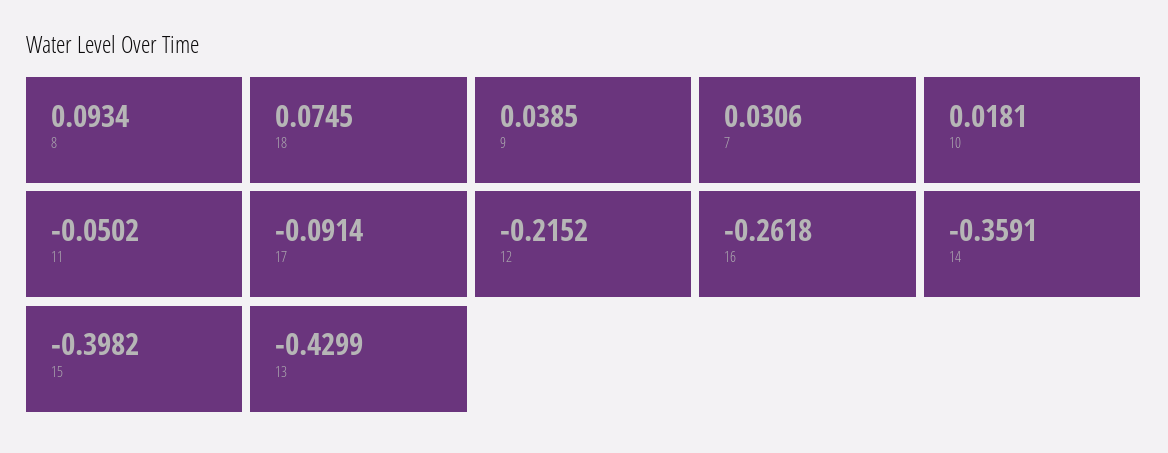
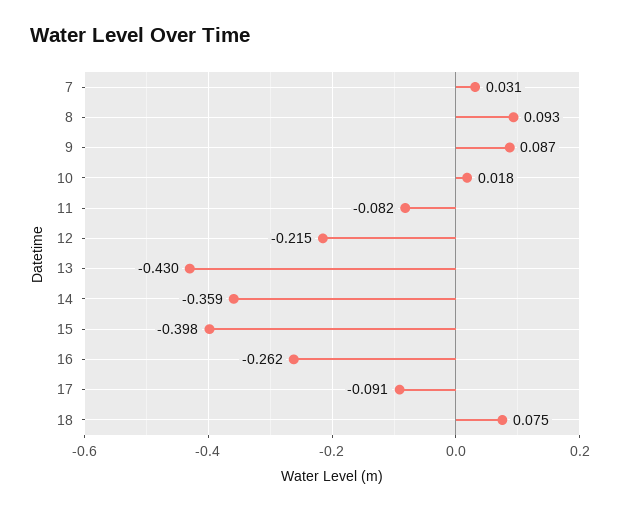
  {
    "8": 0.0934,
    "18": 0.0745,
-   "9": 0.0385,
+   "9": 0.087,
    "7": 0.0306,
    "10": 0.0181,
-   "11": -0.0502,
+   "11": -0.082,
    "17": -0.0914,
    "12": -0.2152,
    "16": -0.2618,
    "14": -0.3591,
    "15": -0.3982,
    "13": -0.4299
  }

